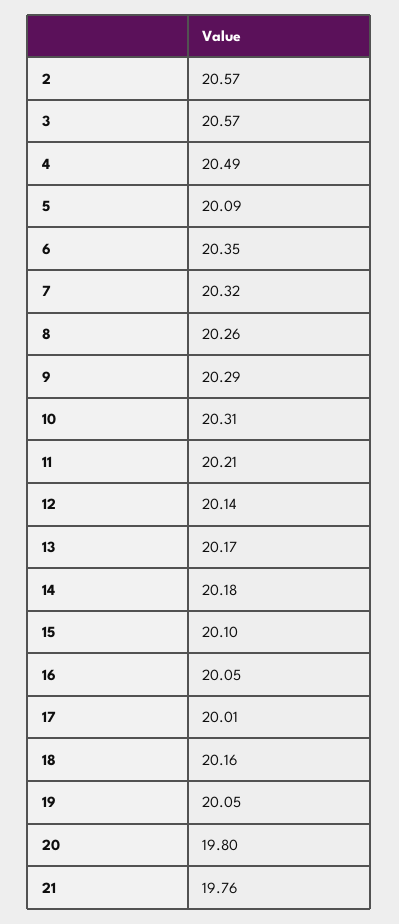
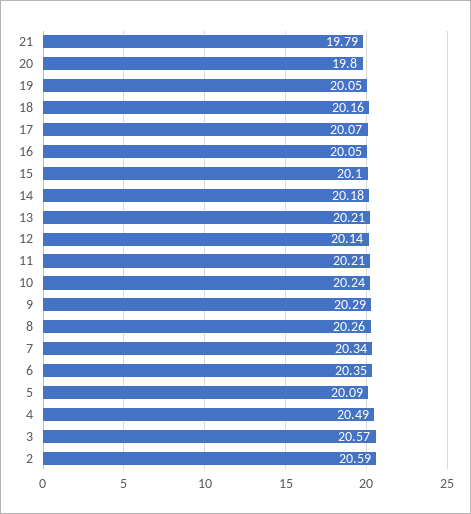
  {
-   "2": 20.57,
+   "2": 20.59,
    "3": 20.57,
    "4": 20.49,
    "5": 20.09,
    "6": 20.35,
-   "7": 20.32,
+   "7": 20.34,
    "8": 20.26,
    "9": 20.29,
-   "10": 20.31,
+   "10": 20.24,
    "11": 20.21,
    "12": 20.14,
-   "13": 20.17,
+   "13": 20.21,
    "14": 20.18,
    "15": 20.1,
    "16": 20.05,
-   "17": 20.01,
+   "17": 20.07,
    "18": 20.16,
    "19": 20.05,
    "20": 19.8,
-   "21": 19.76
+   "21": 19.79
  }

